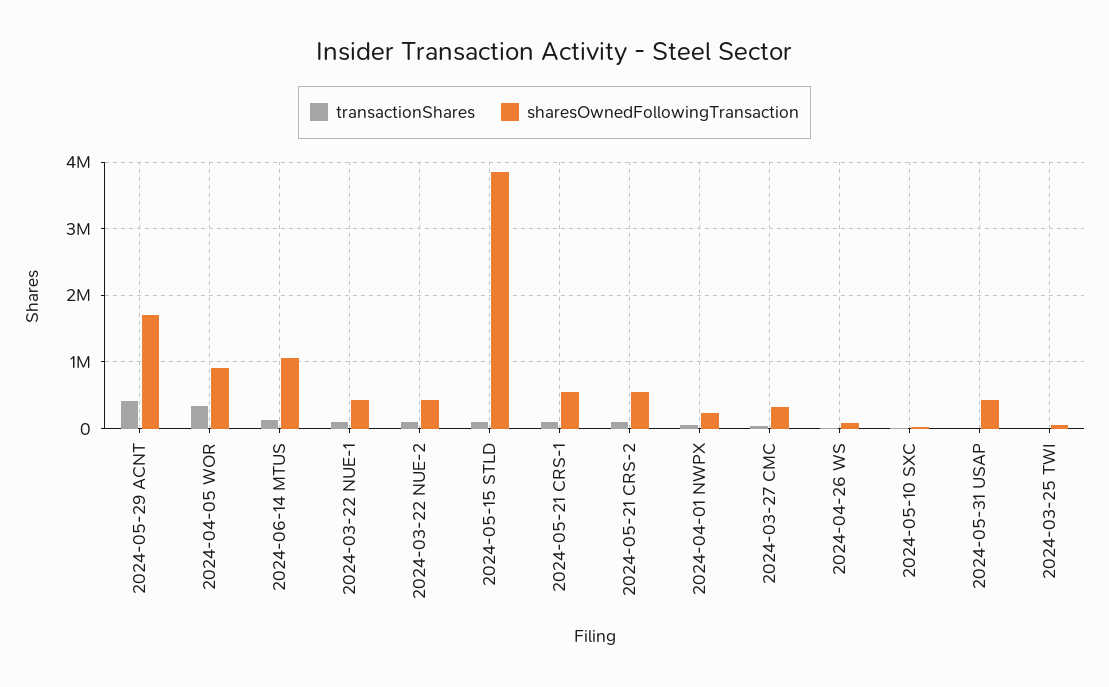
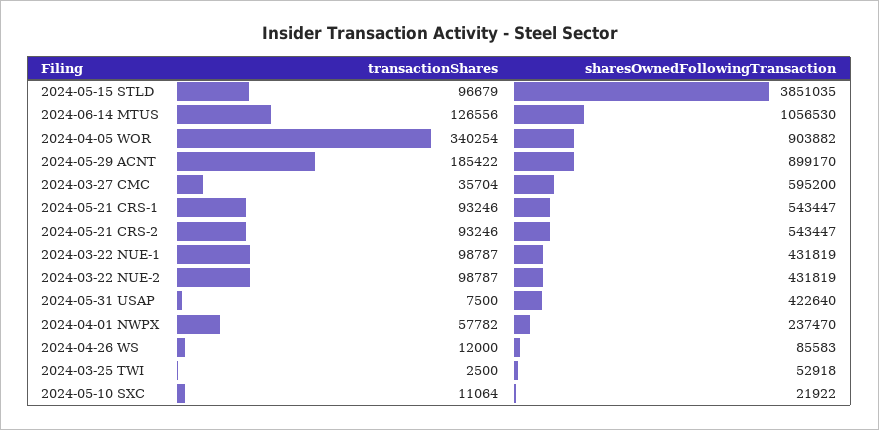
  {
    "transactionShares": {
-     "2024-05-29 ACNT": 400000,
+     "2024-05-29 ACNT": 185422,
      "2024-04-05 WOR": 340254,
      "2024-06-14 MTUS": 126556,
      "2024-03-22 NUE-1": 98787,
      "2024-03-22 NUE-2": 98787,
      "2024-05-15 STLD": 96679,
      "2024-05-21 CRS-1": 93246,
      "2024-05-21 CRS-2": 93246,
      "2024-04-01 NWPX": 57782,
      "2024-03-27 CMC": 35704,
      "2024-04-26 WS": 12000,
      "2024-05-10 SXC": 11064,
      "2024-05-31 USAP": 7500,
      "2024-03-25 TWI": 2500
    },
    "sharesOwnedFollowingTransaction": {
-     "2024-05-29 ACNT": 1700000,
+     "2024-05-29 ACNT": 899170,
      "2024-04-05 WOR": 903882,
      "2024-06-14 MTUS": 1056530,
      "2024-03-22 NUE-1": 431819,
      "2024-03-22 NUE-2": 431819,
      "2024-05-15 STLD": 3851035,
      "2024-05-21 CRS-1": 543447,
      "2024-05-21 CRS-2": 543447,
      "2024-04-01 NWPX": 237470,
-     "2024-03-27 CMC": 300000,
+     "2024-03-27 CMC": 595200,
      "2024-04-26 WS": 85583,
      "2024-05-10 SXC": 21922,
      "2024-05-31 USAP": 422640,
      "2024-03-25 TWI": 52918
    }
  }

